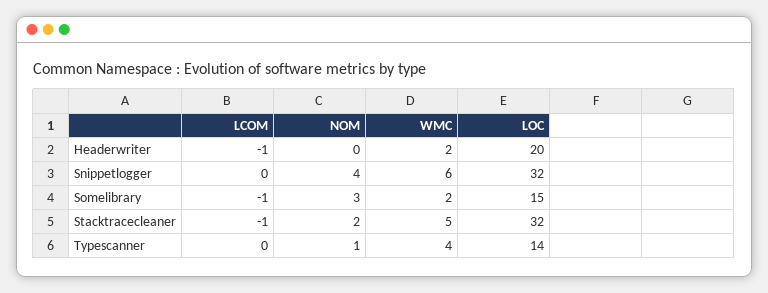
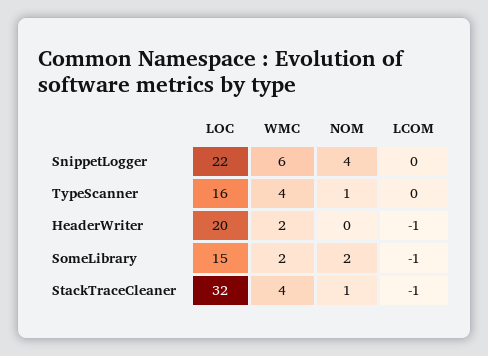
  {
    "LCOM": {
      "Headerwriter": -1,
      "Snippetlogger": 0,
      "Somelibrary": -1,
      "Stacktracecleaner": -1,
      "Typescanner": 0
    },
    "NOM": {
      "Headerwriter": 0,
      "Snippetlogger": 4,
-     "Somelibrary": 3,
+     "Somelibrary": 2,
-     "Stacktracecleaner": 2,
+     "Stacktracecleaner": 1,
      "Typescanner": 1
    },
    "WMC": {
      "Headerwriter": 2,
      "Snippetlogger": 6,
      "Somelibrary": 2,
-     "Stacktracecleaner": 5,
+     "Stacktracecleaner": 4,
      "Typescanner": 4
    },
    "LOC": {
      "Headerwriter": 20,
-     "Snippetlogger": 32,
+     "Snippetlogger": 22,
      "Somelibrary": 15,
      "Stacktracecleaner": 32,
-     "Typescanner": 14
+     "Typescanner": 16
    }
  }

